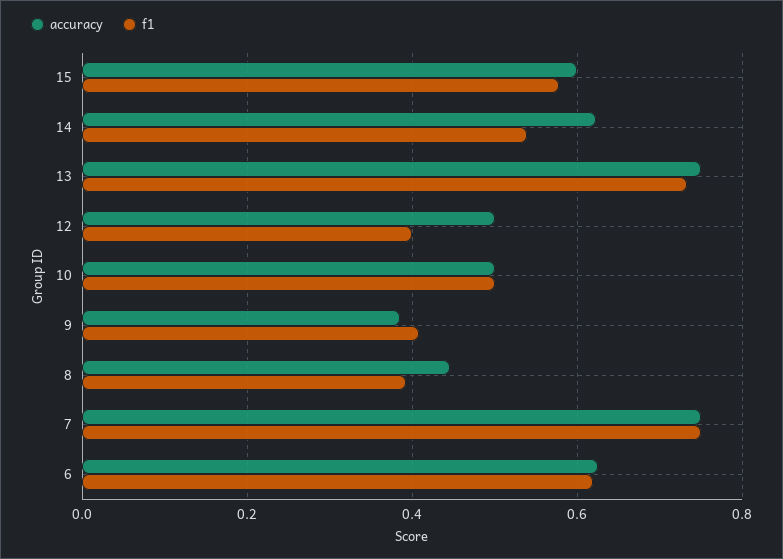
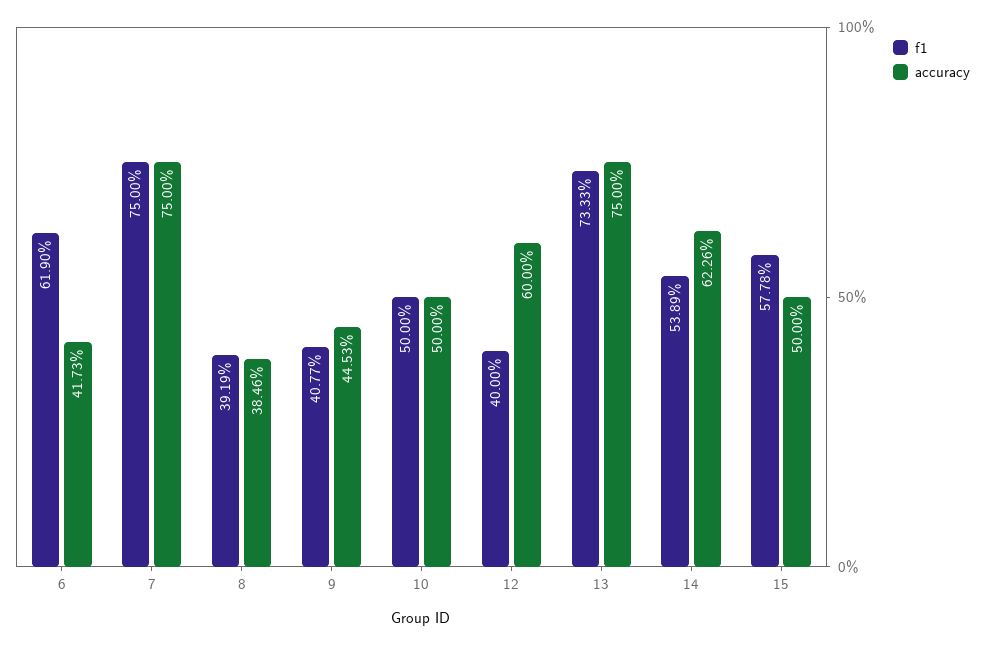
  {
    "accuracy": {
-     "15": 0.6,
+     "15": 0.5,
      "14": 0.6226,
      "13": 0.75,
-     "12": 0.5,
+     "12": 0.6,
      "10": 0.5,
-     "9": 0.38,
+     "9": 0.4453,
-     "8": 0.44,
+     "8": 0.3846,
      "7": 0.75,
-     "6": 0.62
+     "6": 0.4173
    },
    "f1": {
      "15": 0.5778,
      "14": 0.5389,
      "13": 0.7333,
      "12": 0.4,
      "10": 0.5,
      "9": 0.4077,
      "8": 0.3919,
      "7": 0.75,
      "6": 0.619
    }
  }

